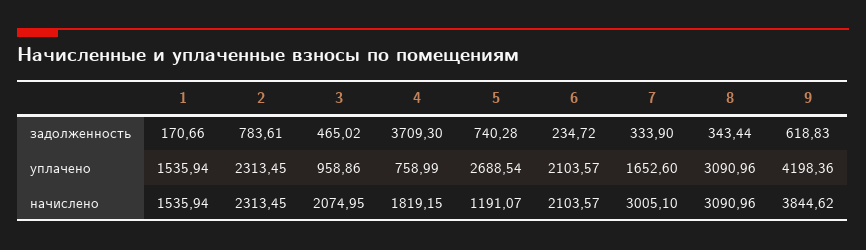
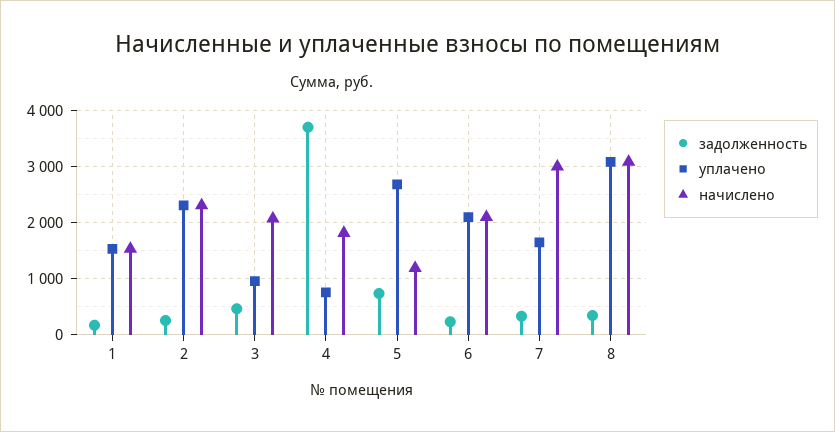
  {
    "задолженность": {
      "1": 170.66,
-     "2": 783.61,
+     "2": 200,
      "3": 465.02,
      "4": 3709.3,
      "5": 740.28,
      "6": 234.72,
      "7": 333.9,
-     "8": 343.44,
+     "8": 343.44
-     "9": 618.83
    },
    "уплачено": {
      "1": 1535.94,
      "2": 2313.45,
      "3": 958.86,
      "4": 758.99,
      "5": 2688.54,
      "6": 2103.57,
      "7": 1652.6,
-     "8": 3090.96,
+     "8": 3090.96
-     "9": 4198.36
    },
    "начислено": {
      "1": 1535.94,
      "2": 2313.45,
      "3": 2074.95,
      "4": 1819.15,
      "5": 1191.07,
      "6": 2103.57,
      "7": 3005.1,
-     "8": 3090.96,
+     "8": 3090.96
-     "9": 3844.62
    }
  }

